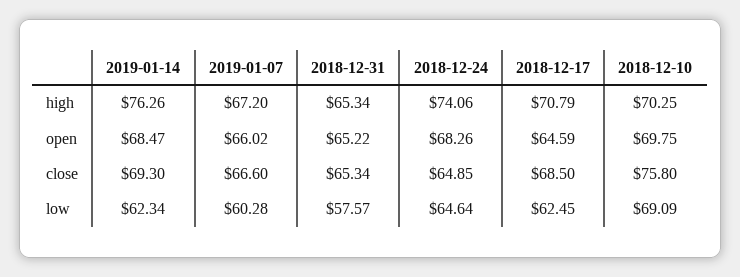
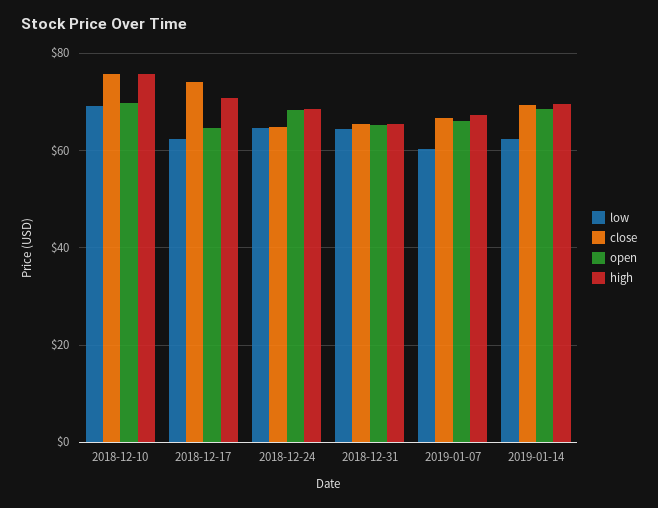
  {
    "high": {
-     "2019-01-14": 76.26,
+     "2019-01-14": 70,
      "2019-01-07": 67.2,
      "2018-12-31": 65.34,
-     "2018-12-24": 74.06,
+     "2018-12-24": 68,
      "2018-12-17": 70.79,
-     "2018-12-10": 70.25
+     "2018-12-10": 76
    },
    "open": {
      "2019-01-14": 68.47,
      "2019-01-07": 66.02,
      "2018-12-31": 65.22,
      "2018-12-24": 68.26,
      "2018-12-17": 64.59,
      "2018-12-10": 69.75
    },
    "close": {
      "2019-01-14": 69.3,
      "2019-01-07": 66.6,
      "2018-12-31": 65.34,
      "2018-12-24": 64.85,
-     "2018-12-17": 68.5,
+     "2018-12-17": 74,
      "2018-12-10": 75.8
    },
    "low": {
      "2019-01-14": 62.34,
      "2019-01-07": 60.28,
-     "2018-12-31": 57.57,
+     "2018-12-31": 64,
      "2018-12-24": 64.64,
      "2018-12-17": 62.45,
      "2018-12-10": 69.09
    }
  }

